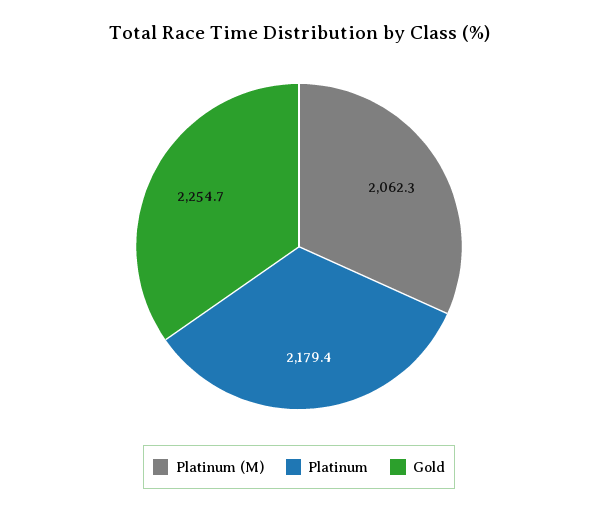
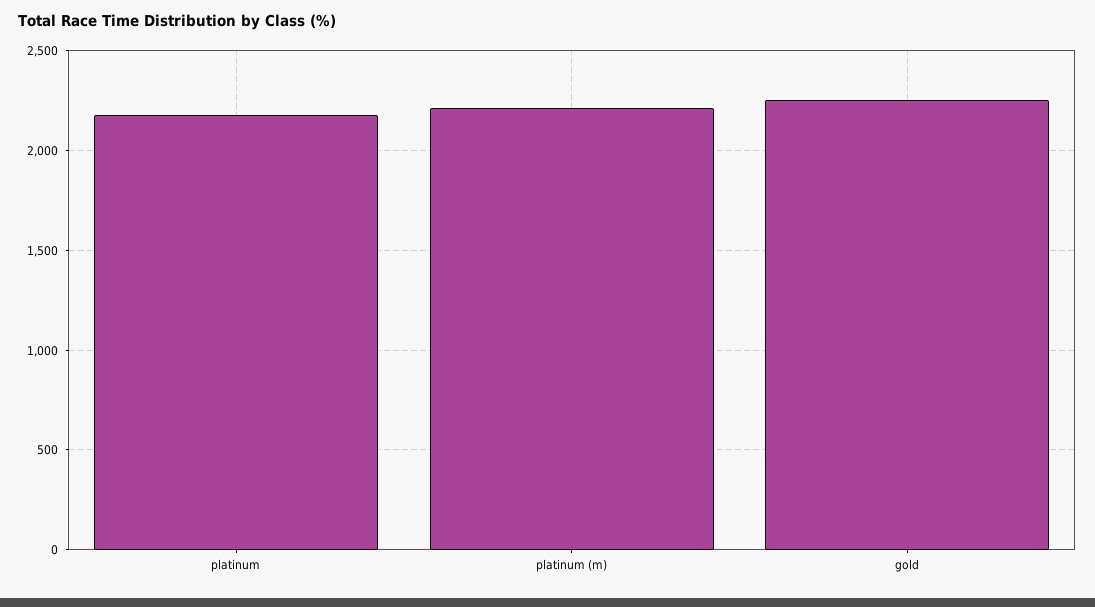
  {
-   "Platinum (M)": 2062.3,
+   "Platinum (M)": 2200,
    "Platinum": 2179.4,
    "Gold": 2254.7
  }

